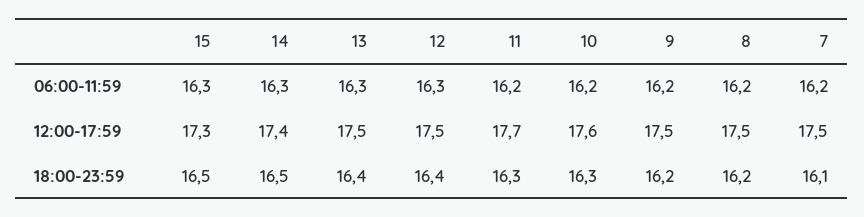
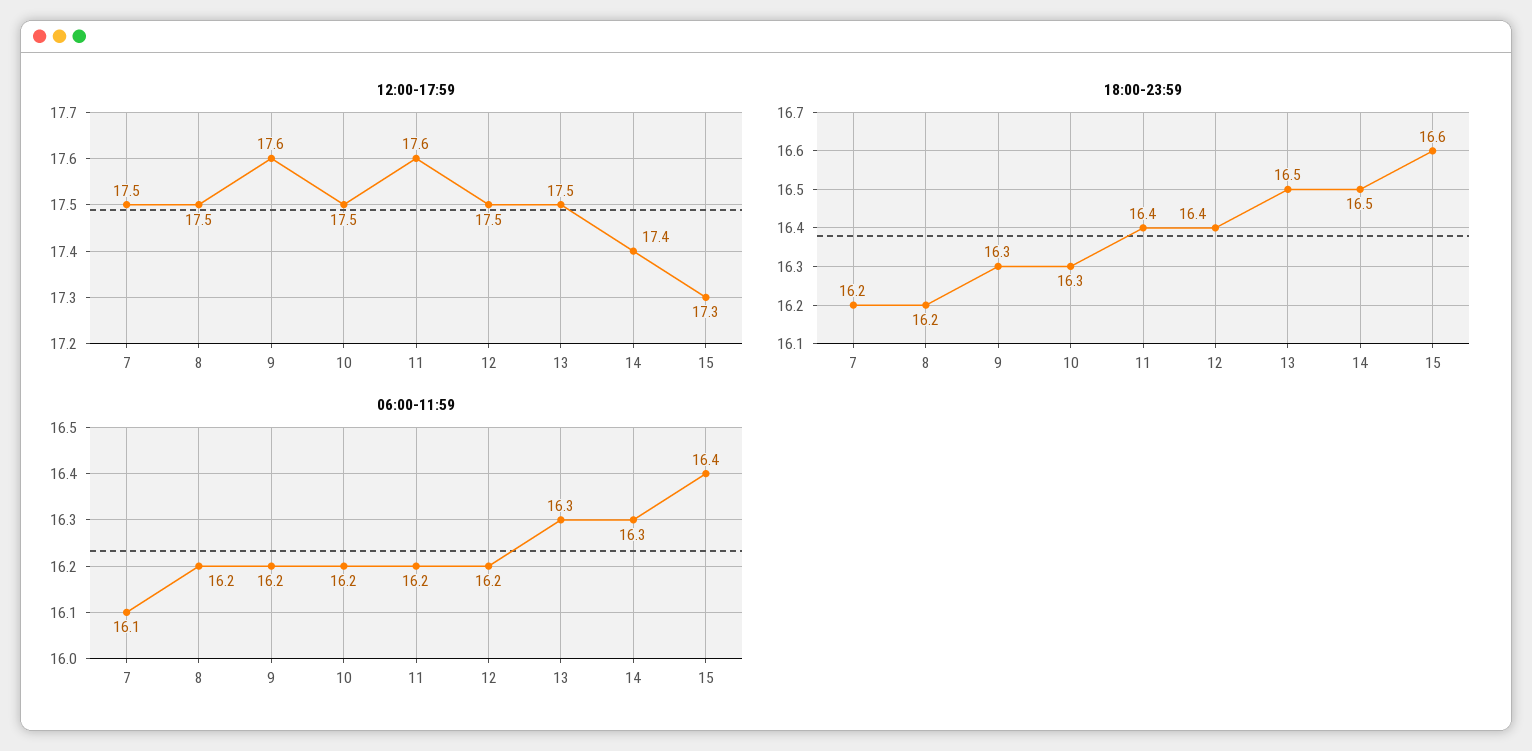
  {
    "06:00-11:59": {
-     "15": 16.3,
+     "15": 16.4,
      "14": 16.3,
      "13": 16.3,
-     "12": 16.3,
+     "12": 16.2,
      "11": 16.2,
      "10": 16.2,
      "9": 16.2,
      "8": 16.2,
-     "7": 16.2
+     "7": 16.1
    },
    "12:00-17:59": {
      "15": 17.3,
      "14": 17.4,
      "13": 17.5,
      "12": 17.5,
-     "11": 17.7,
+     "11": 17.6,
-     "10": 17.6,
+     "10": 17.5,
-     "9": 17.5,
+     "9": 17.6,
      "8": 17.5,
      "7": 17.5
    },
    "18:00-23:59": {
-     "15": 16.5,
+     "15": 16.6,
      "14": 16.5,
-     "13": 16.4,
+     "13": 16.5,
      "12": 16.4,
-     "11": 16.3,
+     "11": 16.4,
      "10": 16.3,
-     "9": 16.2,
+     "9": 16.3,
      "8": 16.2,
-     "7": 16.1
+     "7": 16.2
    }
  }

